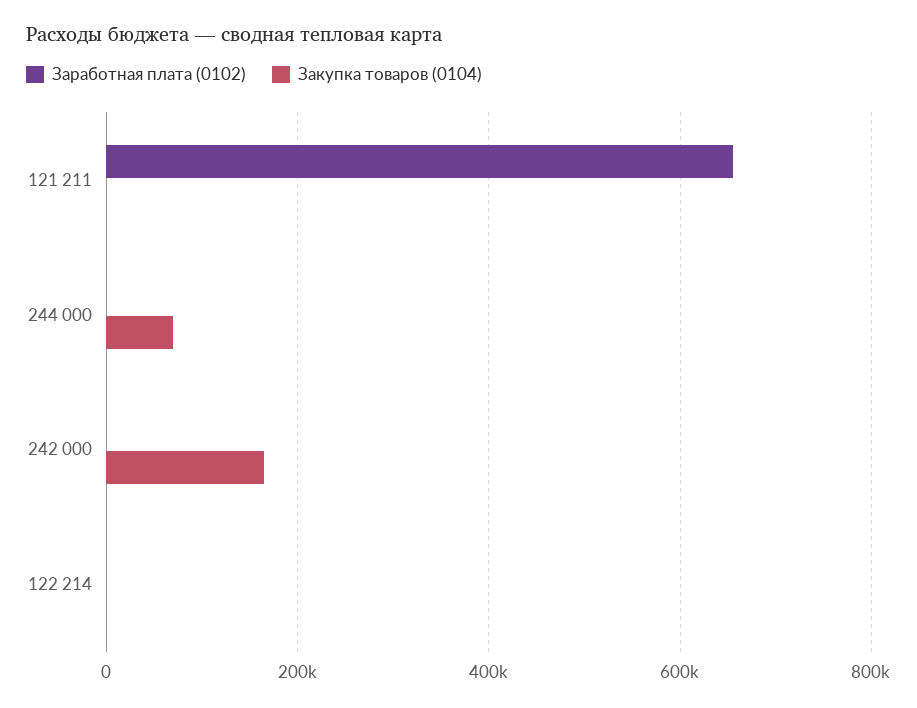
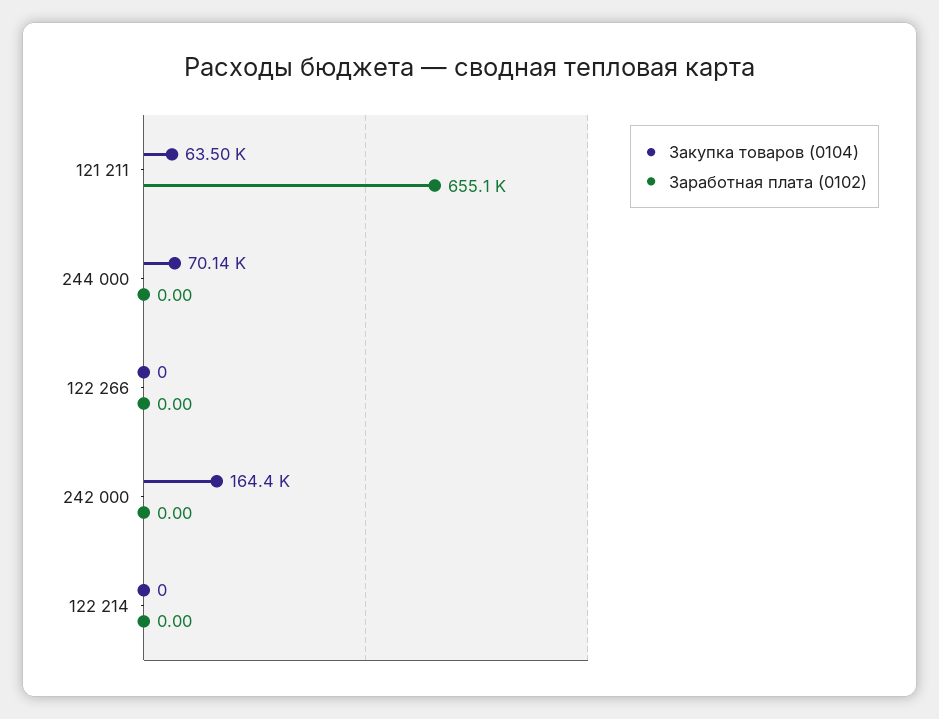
  {
    "Заработная плата (0102)": {
      "121 211": 655100,
      "244 000": 0,
      "242 000": 0,
-     "122 214": 0
+     "122 214": 0,
+     "122 266": 0
    },
    "Закупка товаров (0104)": {
-     "121 211": 0,
+     "121 211": 63500,
      "244 000": 70140,
      "242 000": 164400,
-     "122 214": 0
+     "122 214": 0,
+     "122 266": 0
    }
  }

